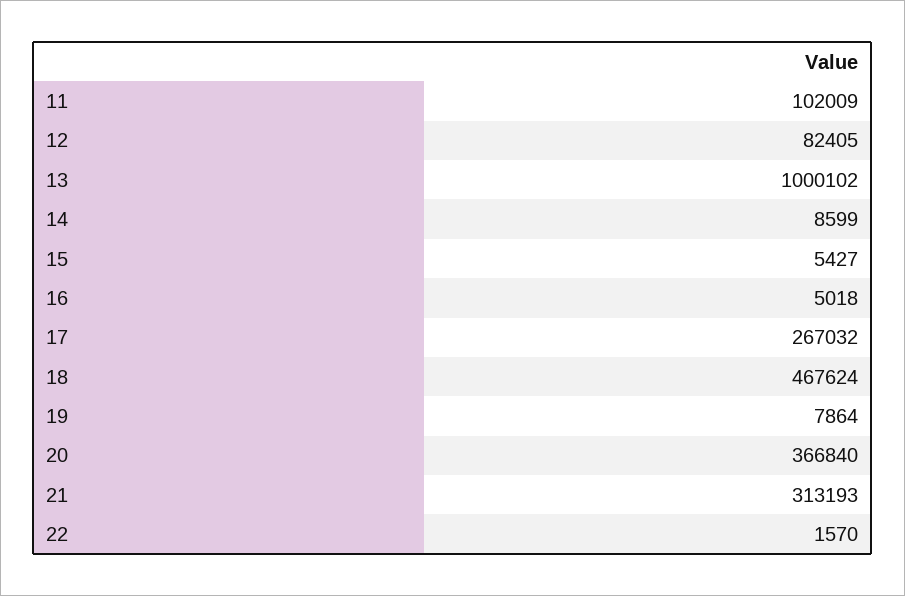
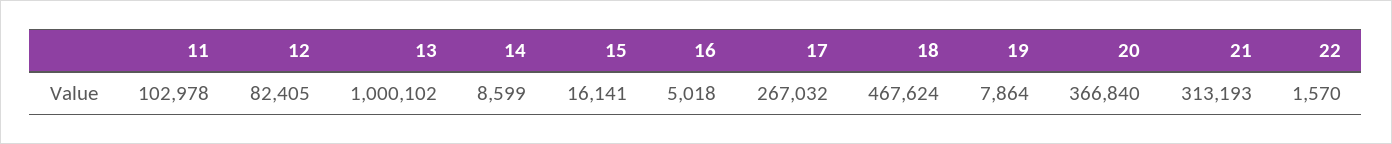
  {
-   "11": 102009,
+   "11": 102978,
    "12": 82405,
    "13": 1000102,
    "14": 8599,
-   "15": 5427,
+   "15": 16141,
    "16": 5018,
    "17": 267032,
    "18": 467624,
    "19": 7864,
    "20": 366840,
    "21": 313193,
    "22": 1570
  }

